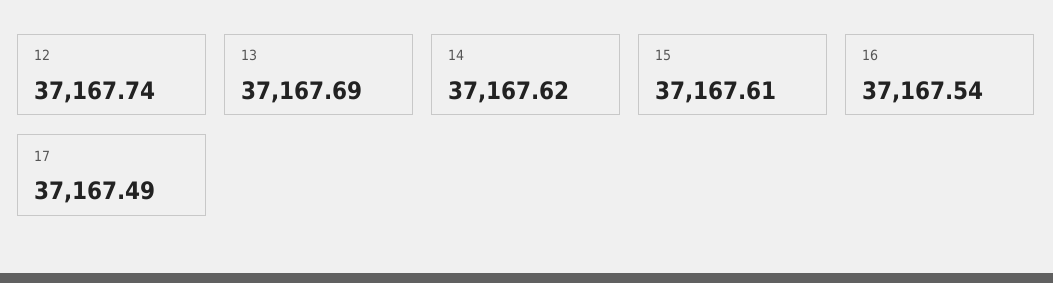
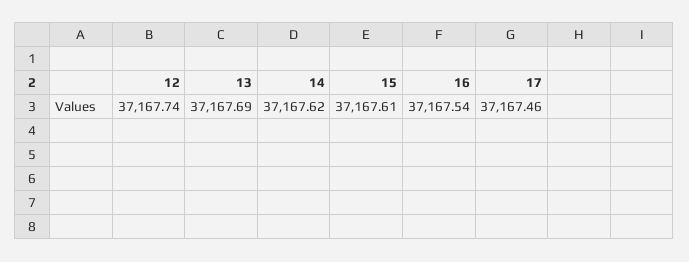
  {
    "12": 37167.74,
    "13": 37167.69,
    "14": 37167.62,
    "15": 37167.61,
    "16": 37167.54,
-   "17": 37167.49
+   "17": 37167.46
  }

